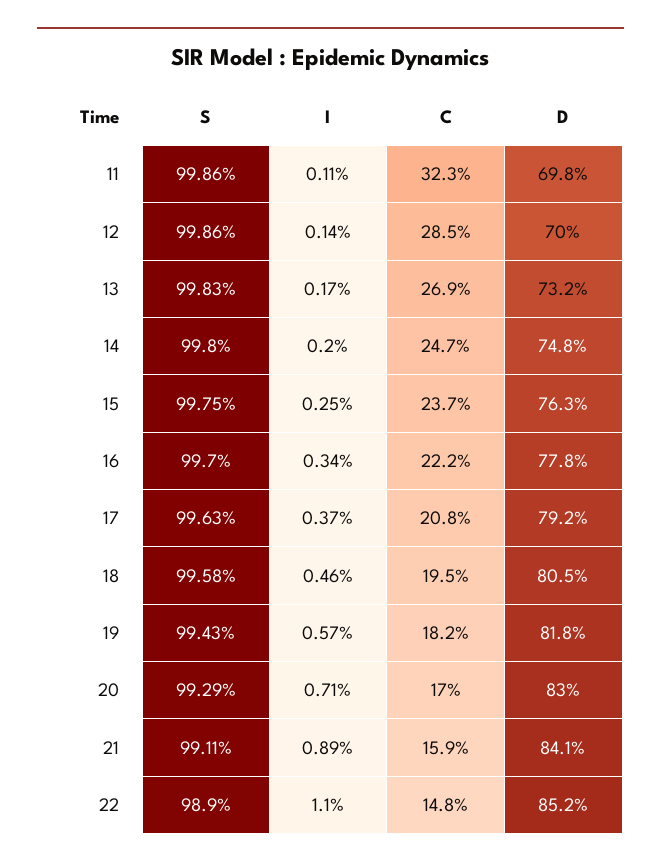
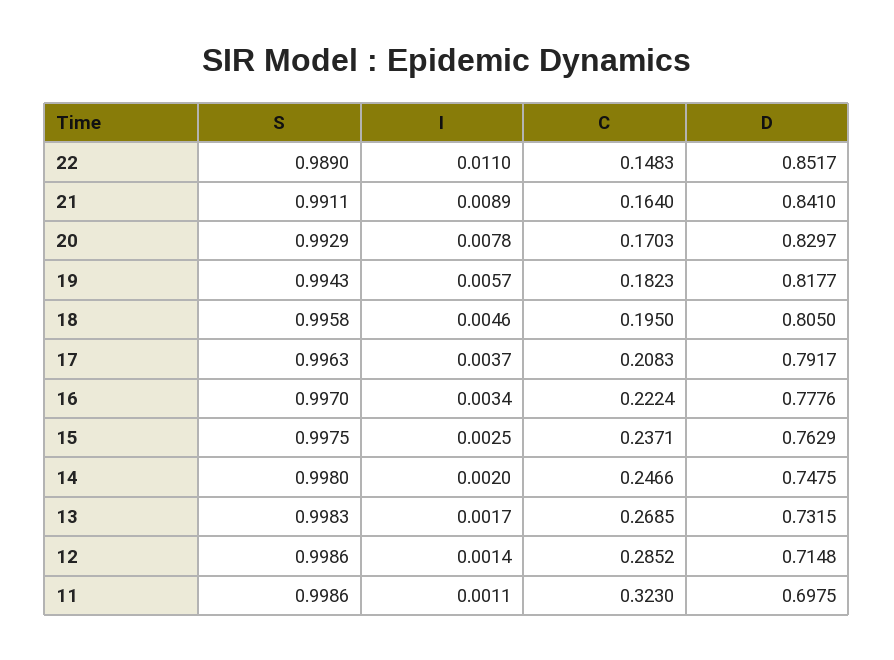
  {
    "S": {
      "11": 0.9986,
      "12": 0.9986,
      "13": 0.9983,
      "14": 0.998,
      "15": 0.9975,
      "16": 0.997,
      "17": 0.9963,
      "18": 0.9958,
      "19": 0.9943,
      "20": 0.9929,
      "21": 0.9911,
      "22": 0.989
    },
    "I": {
      "11": 0.0011,
      "12": 0.0014,
      "13": 0.0017,
      "14": 0.002,
      "15": 0.0025,
      "16": 0.0034,
      "17": 0.0037,
      "18": 0.0046,
      "19": 0.0057,
-     "20": 0.0071,
+     "20": 0.0078,
      "21": 0.0089,
      "22": 0.011
    },
    "C": {
      "11": 0.323,
      "12": 0.2852,
      "13": 0.2685,
      "14": 0.2466,
      "15": 0.2371,
      "16": 0.2224,
      "17": 0.2083,
      "18": 0.195,
      "19": 0.1823,
      "20": 0.1703,
-     "21": 0.159,
+     "21": 0.164,
      "22": 0.1483
    },
    "D": {
      "11": 0.6975,
-     "12": 0.7,
+     "12": 0.7148,
      "13": 0.7315,
      "14": 0.7475,
      "15": 0.7629,
      "16": 0.7776,
      "17": 0.7917,
      "18": 0.805,
      "19": 0.8177,
      "20": 0.8297,
      "21": 0.841,
      "22": 0.8517
    }
  }

